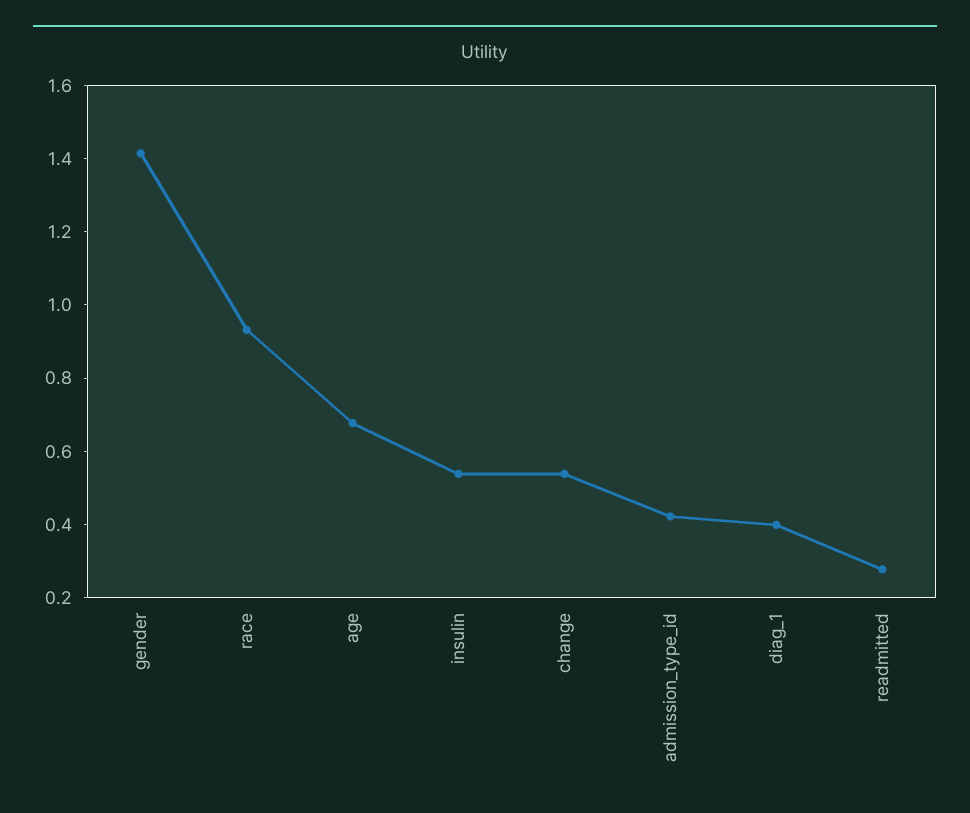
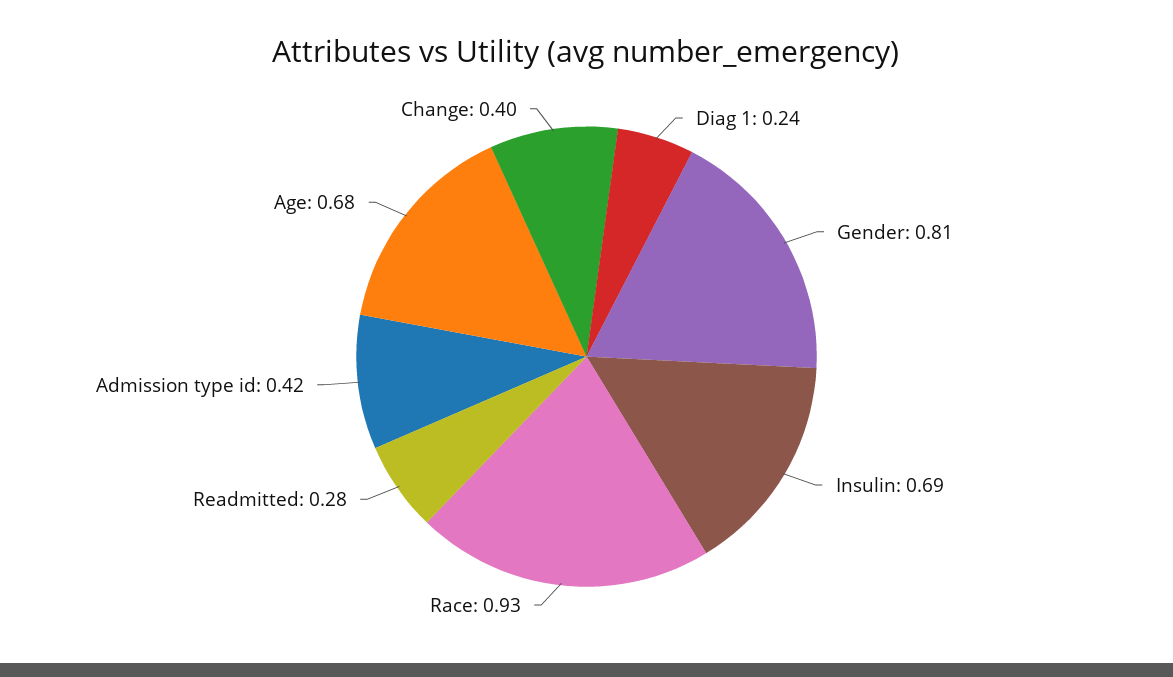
  {
-   "gender": 1.4,
+   "gender": 0.81,
    "race": 0.93,
    "age": 0.68,
-   "insulin": 0.55,
+   "insulin": 0.69,
-   "change": 0.55,
+   "change": 0.4,
    "admission_type_id": 0.42,
-   "diag_1": 0.4,
+   "diag_1": 0.24,
    "readmitted": 0.28
  }

